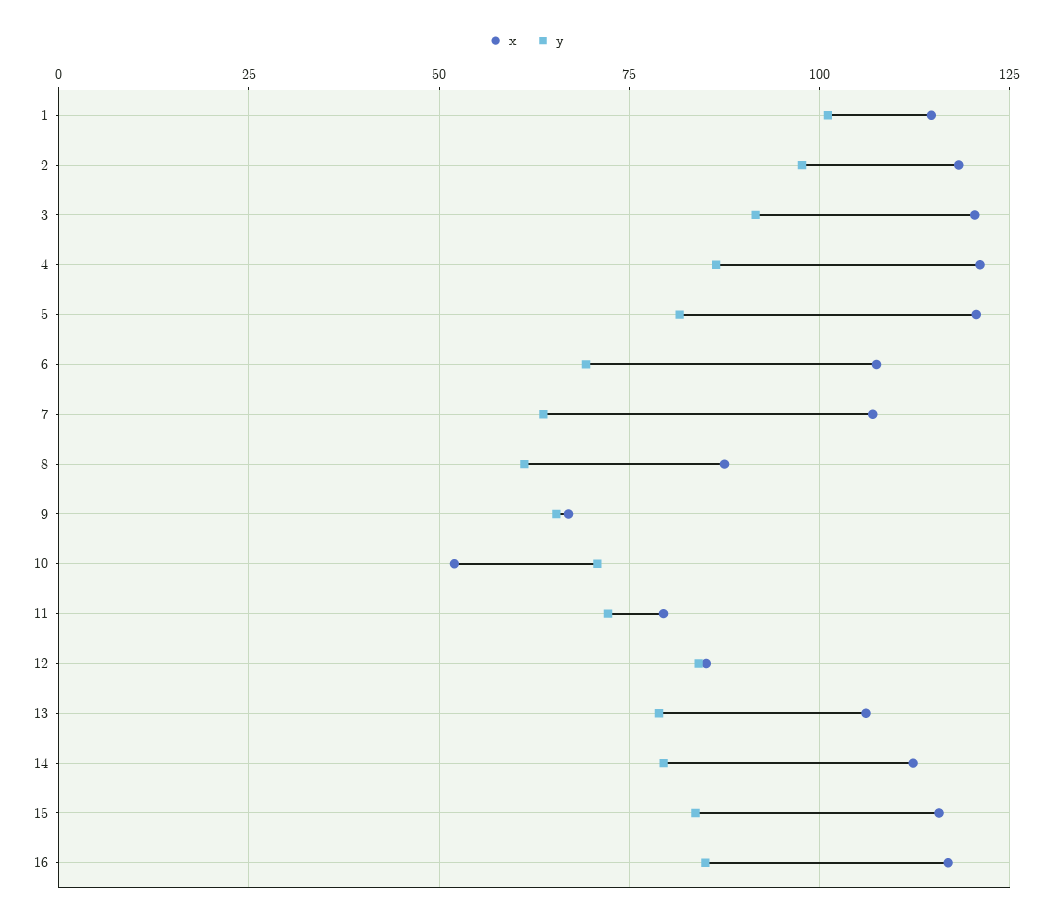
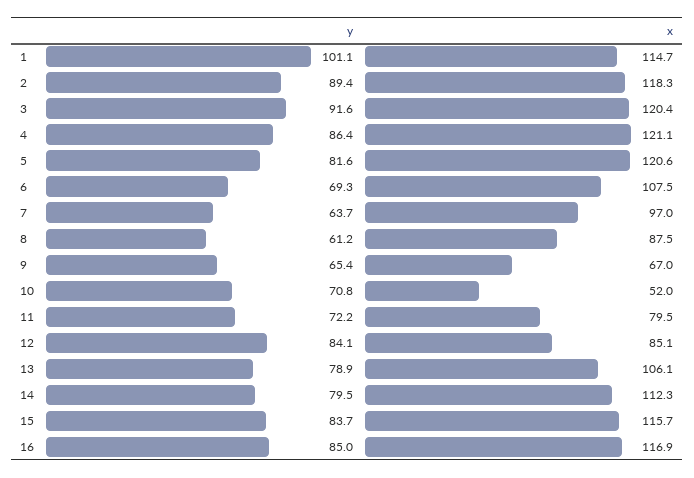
  {
    "x": {
      "1": 114.7,
      "2": 118.3,
      "3": 120.4,
      "4": 121.1,
      "5": 120.6,
      "6": 107.5,
-     "7": 107.5,
+     "7": 97,
      "8": 87.5,
      "9": 67,
      "10": 52,
      "11": 79.5,
      "12": 85.1,
      "13": 106.1,
      "14": 112.3,
      "15": 115.7,
      "16": 116.9
    },
    "y": {
      "1": 101.1,
-     "2": 97.5,
+     "2": 89.4,
      "3": 91.6,
      "4": 86.4,
      "5": 81.6,
      "6": 69.3,
      "7": 63.7,
      "8": 61.2,
      "9": 65.4,
      "10": 70.8,
      "11": 72.2,
      "12": 84.1,
      "13": 78.9,
      "14": 79.5,
      "15": 83.7,
      "16": 85
    }
  }

